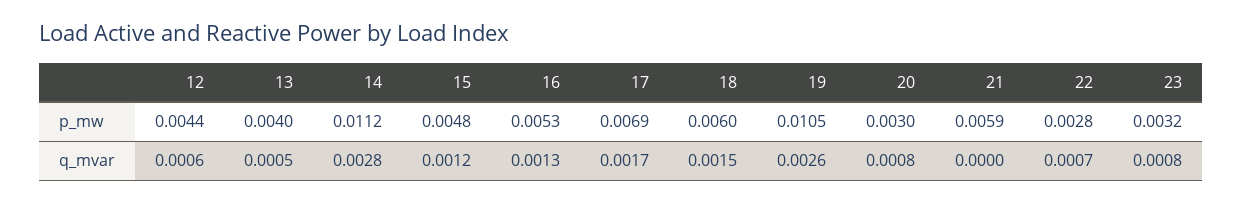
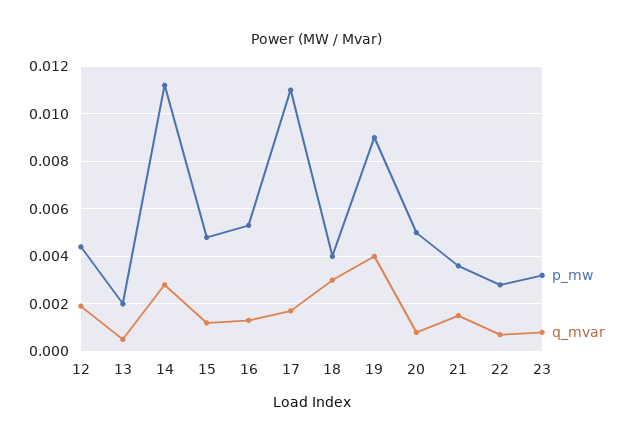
  {
    "p_mw": {
      "12": 0.0044,
-     "13": 0.004,
+     "13": 0.002,
      "14": 0.0112,
      "15": 0.0048,
      "16": 0.0053,
-     "17": 0.0069,
+     "17": 0.011,
-     "18": 0.006,
+     "18": 0.004,
-     "19": 0.0105,
+     "19": 0.009,
-     "20": 0.003,
+     "20": 0.005,
-     "21": 0.0059,
+     "21": 0.0035,
      "22": 0.0028,
      "23": 0.0032
    },
    "q_mvar": {
-     "12": 0.0006,
+     "12": 0.002,
      "13": 0.0005,
      "14": 0.0028,
      "15": 0.0012,
      "16": 0.0013,
      "17": 0.0017,
-     "18": 0.0015,
+     "18": 0.003,
-     "19": 0.0026,
+     "19": 0.004,
      "20": 0.0008,
-     "21": 0,
+     "21": 0.0015,
      "22": 0.0007,
      "23": 0.0008
    }
  }

